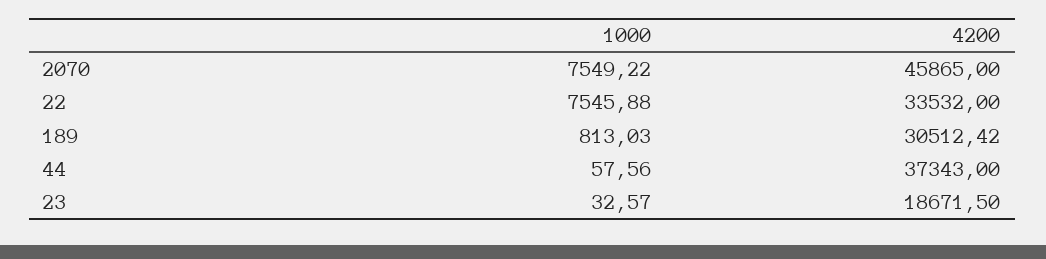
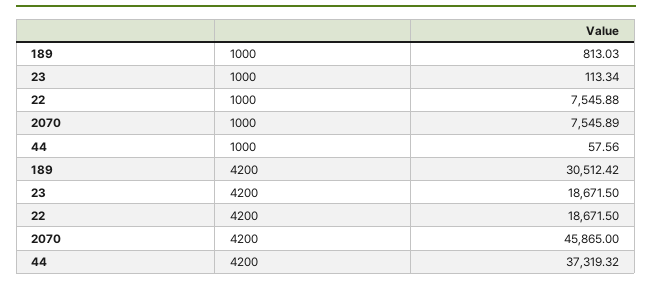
  {
    "1000": {
-     "2070": 7549.22,
+     "2070": 7545.89,
      "22": 7545.88,
      "189": 813.03,
      "44": 57.56,
-     "23": 32.57
+     "23": 113.34
    },
    "4200": {
      "2070": 45865,
-     "22": 33532,
+     "22": 18671.5,
      "189": 30512.42,
-     "44": 37343,
+     "44": 37319.32,
      "23": 18671.5
    }
  }

